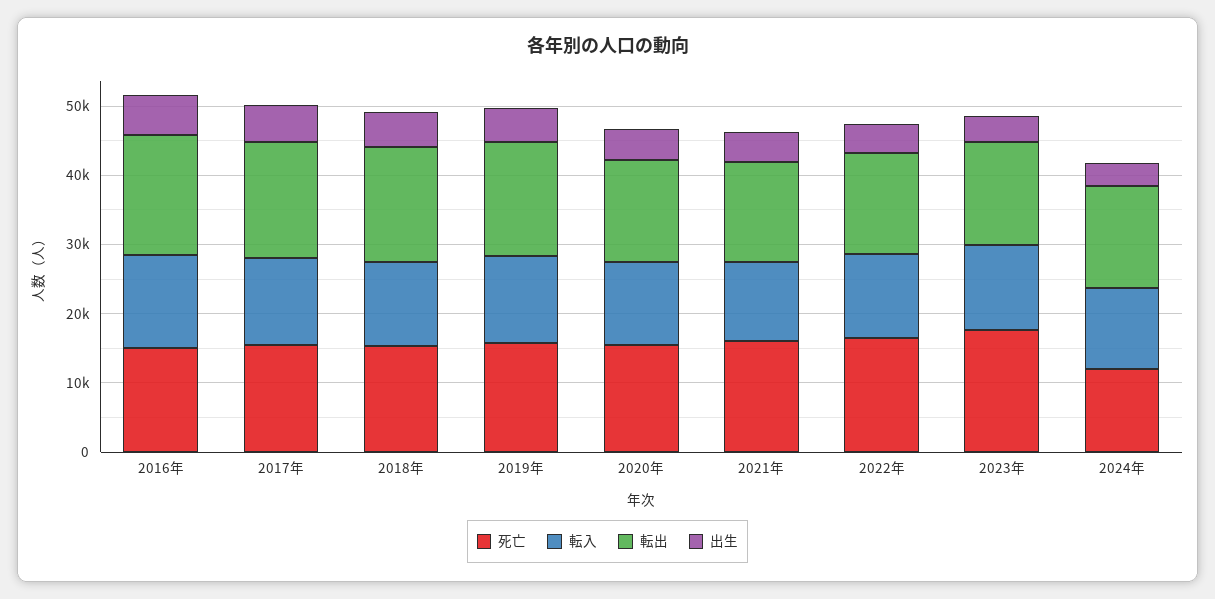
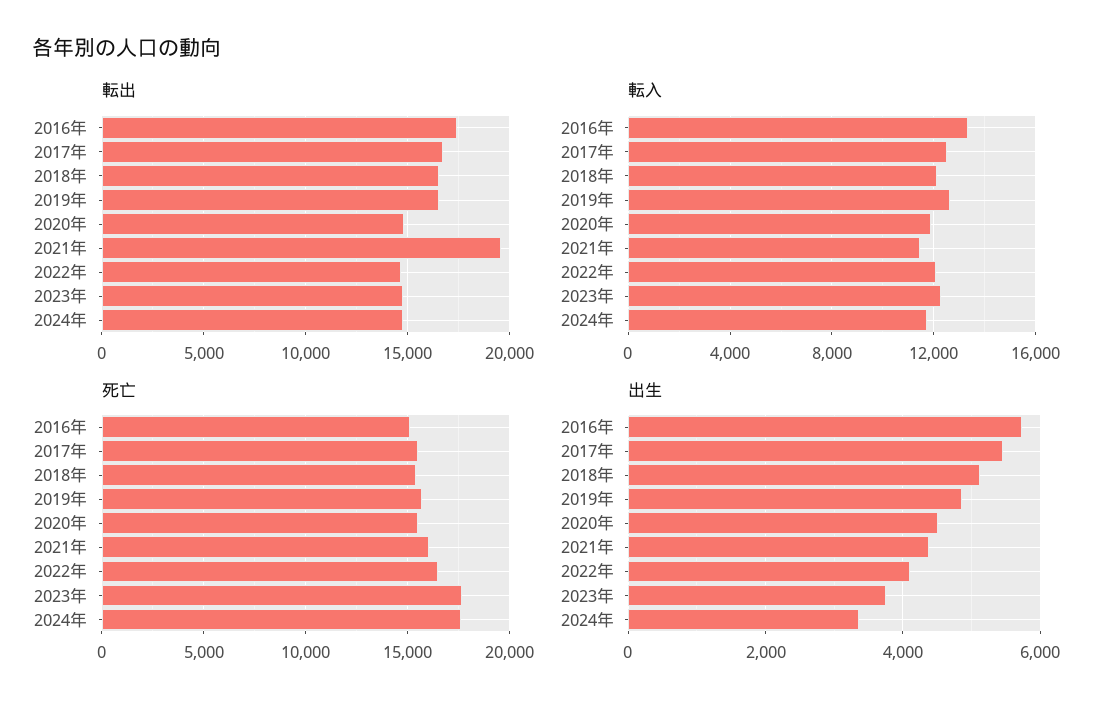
  {
    "死亡": {
      "2016年": 15000,
      "2017年": 15500,
      "2018年": 15500,
      "2019年": 15500,
      "2020年": 15500,
      "2021年": 16000,
      "2022年": 16500,
      "2023年": 17500,
-     "2024年": 12000
+     "2024年": 17500
    },
    "転入": {
      "2016年": 13500,
      "2017年": 12500,
      "2018年": 12000,
      "2019年": 12500,
      "2020年": 12000,
      "2021年": 11500,
      "2022年": 12000,
      "2023年": 12500,
      "2024年": 11500
    },
    "転出": {
      "2016年": 17500,
      "2017年": 17000,
      "2018年": 16500,
      "2019年": 16500,
      "2020年": 15000,
-     "2021年": 14000,
+     "2021年": 19500,
      "2022年": 14500,
      "2023年": 15000,
      "2024年": 15000
    },
    "出生": {
      "2016年": 5800,
      "2017年": 5400,
      "2018年": 5200,
      "2019年": 4800,
      "2020年": 4600,
      "2021年": 4400,
      "2022年": 4200,
      "2023年": 3800,
      "2024年": 3400
    }
  }

